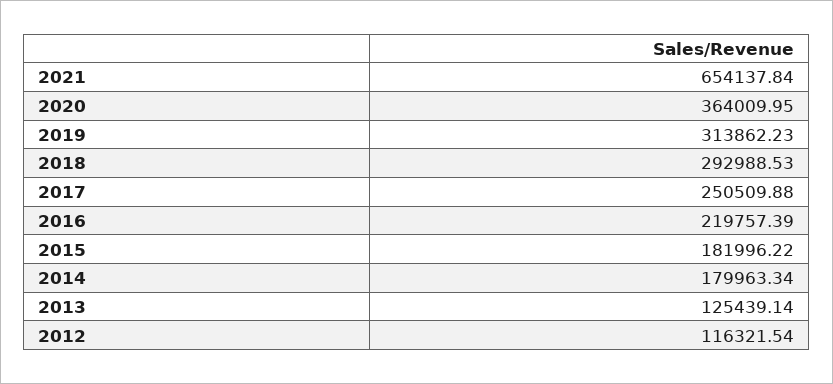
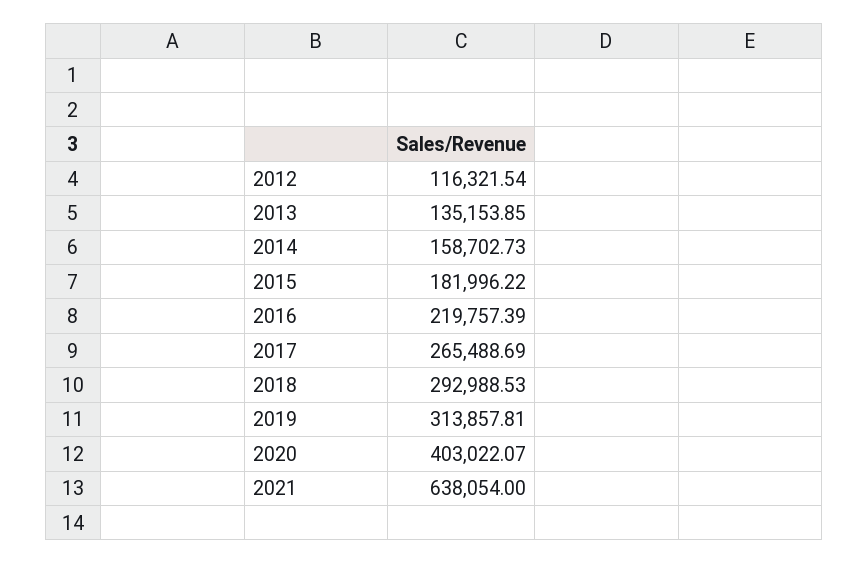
  {
-   "2021": 654137.84,
+   "2021": 638054,
-   "2020": 364009.95,
+   "2020": 403022.07,
-   "2019": 313862.23,
+   "2019": 313857.81,
    "2018": 292988.53,
-   "2017": 250509.88,
+   "2017": 265488.69,
    "2016": 219757.39,
    "2015": 181996.22,
-   "2014": 179963.34,
+   "2014": 158702.73,
-   "2013": 125439.14,
+   "2013": 135153.85,
    "2012": 116321.54
  }

